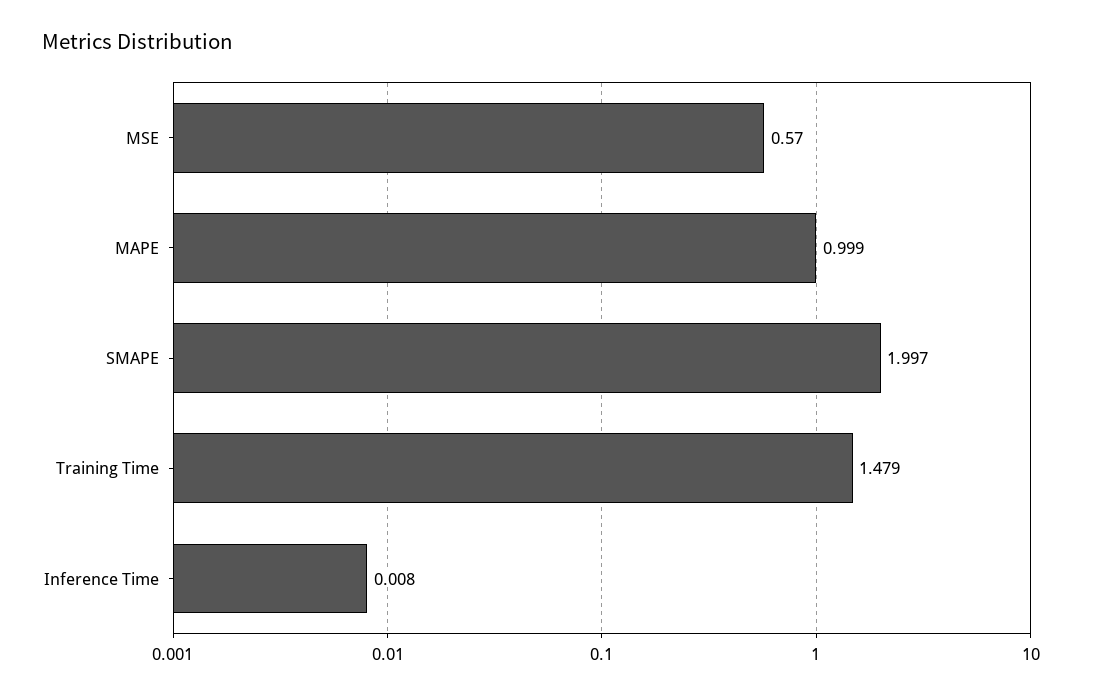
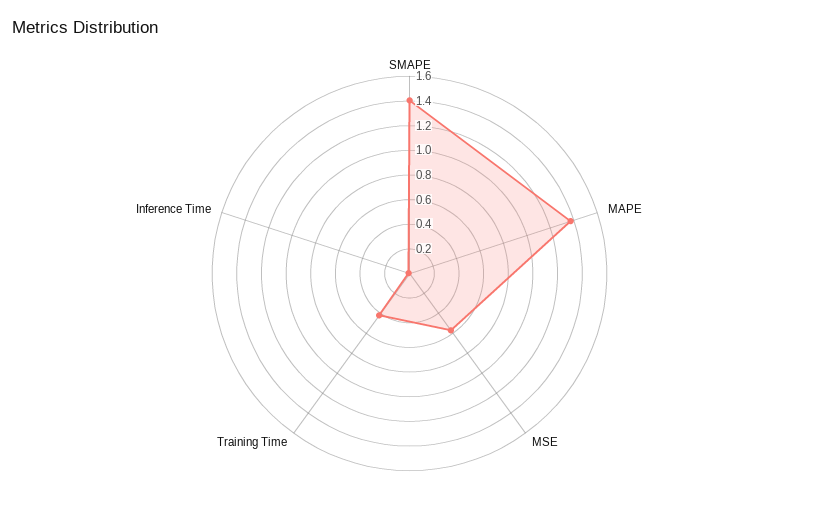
  {
    "MSE": 0.57,
-   "MAPE": 0.999,
+   "MAPE": 1.4,
-   "SMAPE": 1.997,
+   "SMAPE": 1.4,
-   "Training Time": 1.479,
+   "Training Time": 0.4,
    "Inference Time": 0.008
  }

